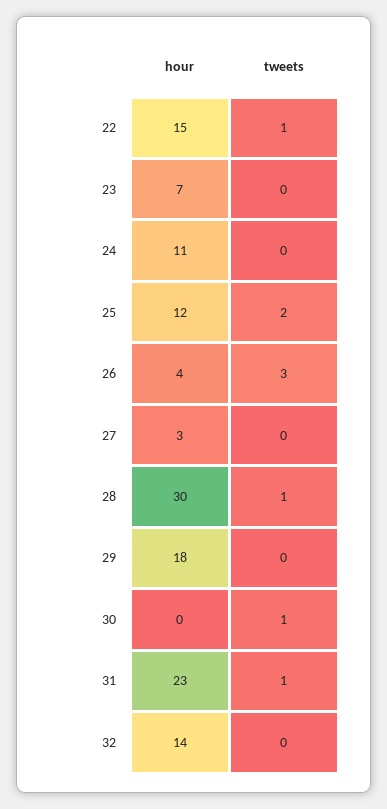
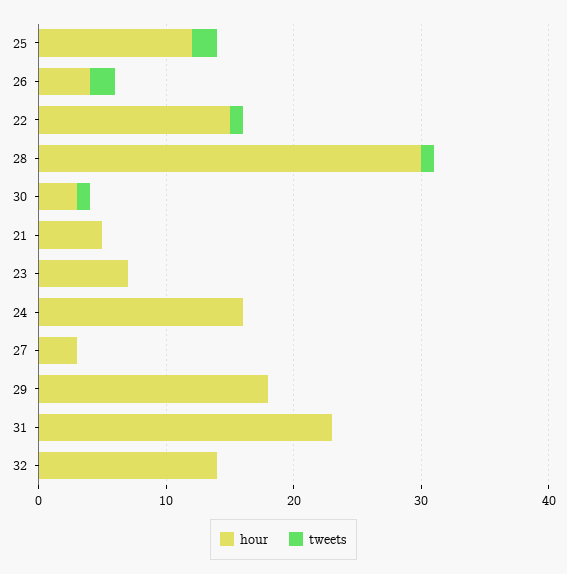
  {
    "hour": {
      "22": 15,
      "23": 7,
-     "24": 11,
+     "24": 16,
      "25": 12,
      "26": 4,
      "27": 3,
      "28": 30,
      "29": 18,
-     "30": 0,
+     "30": 3,
      "31": 23,
-     "32": 14
+     "32": 14,
+     "21": 5
    },
    "tweets": {
      "22": 1,
      "23": 0,
      "24": 0,
      "25": 2,
-     "26": 3,
+     "26": 2,
      "27": 0,
      "28": 1,
      "29": 0,
      "30": 1,
-     "31": 1,
+     "31": 0,
-     "32": 0
+     "32": 0,
+     "21": 0
    }
  }

